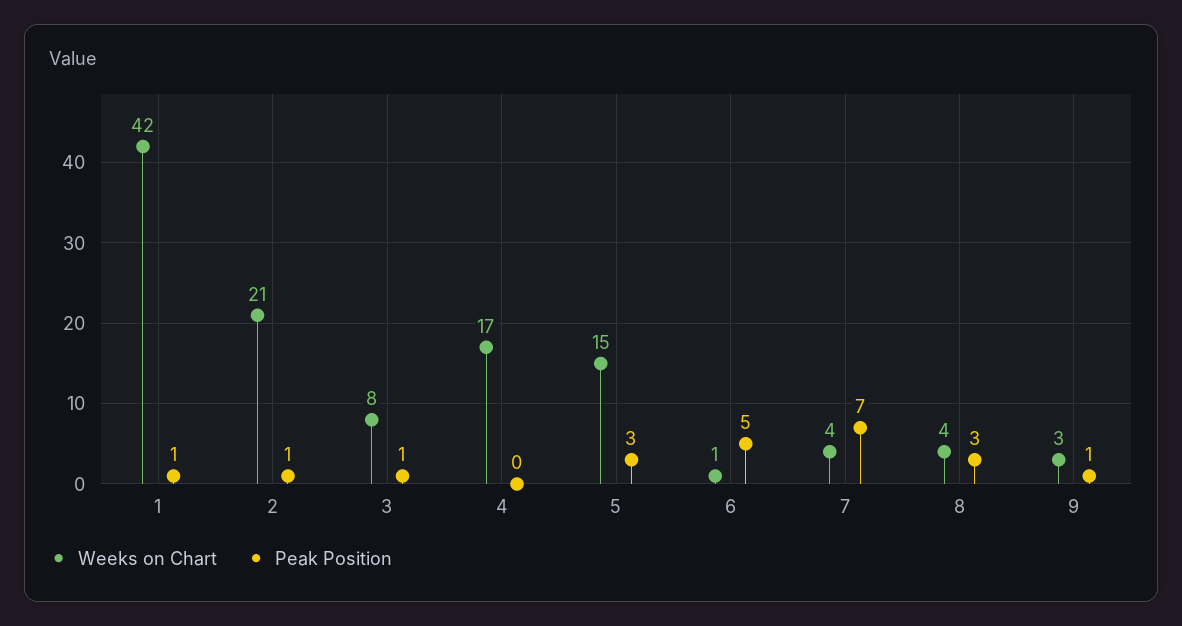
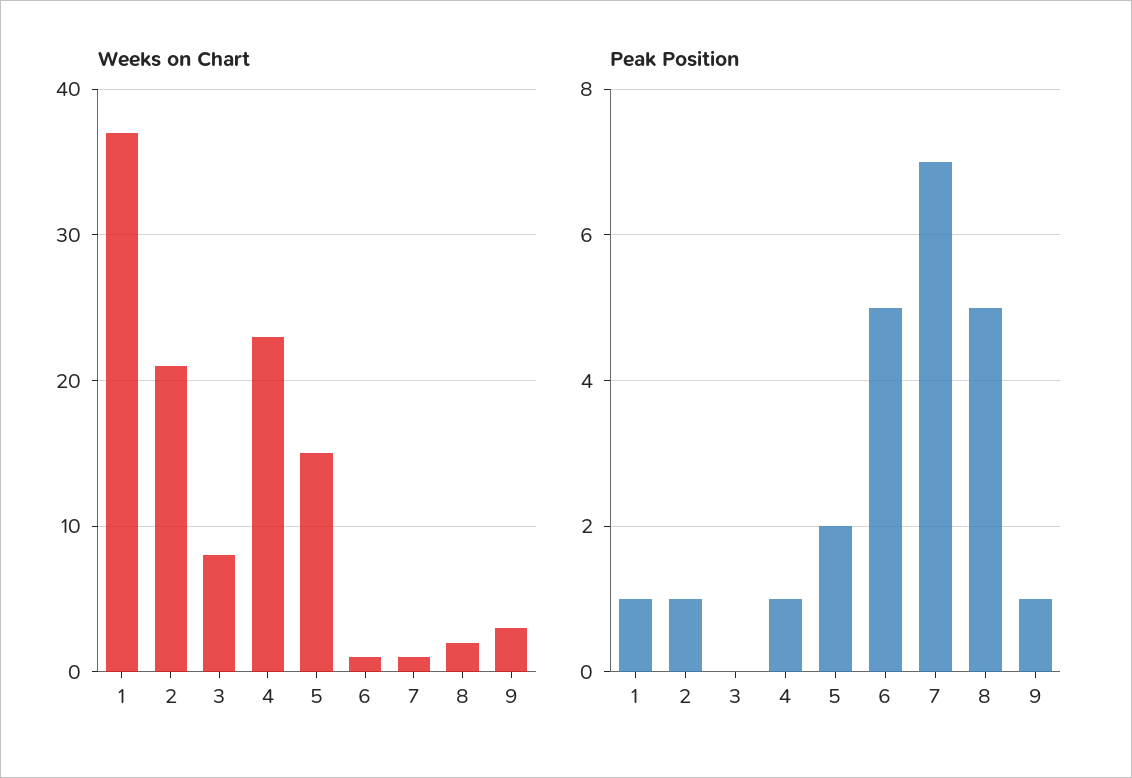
  {
    "Weeks on Chart": {
-     "1": 42,
+     "1": 37,
      "2": 21,
      "3": 8,
-     "4": 17,
+     "4": 23,
      "5": 15,
      "6": 1,
-     "7": 4,
+     "7": 1,
-     "8": 4,
+     "8": 2,
      "9": 3
    },
    "Peak Position": {
      "1": 1,
      "2": 1,
-     "3": 1,
+     "3": 0,
-     "4": 0,
+     "4": 1,
-     "5": 3,
+     "5": 2,
      "6": 5,
      "7": 7,
-     "8": 3,
+     "8": 5,
      "9": 1
    }
  }

